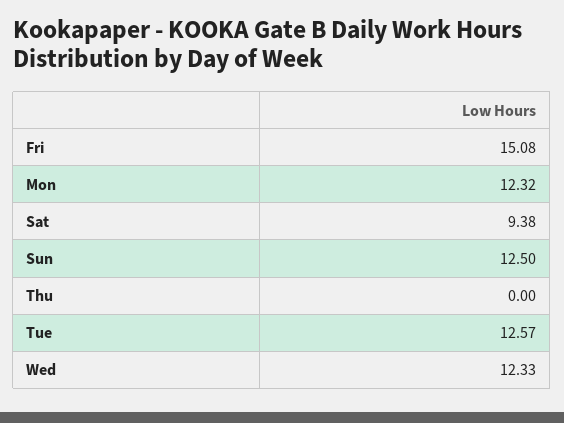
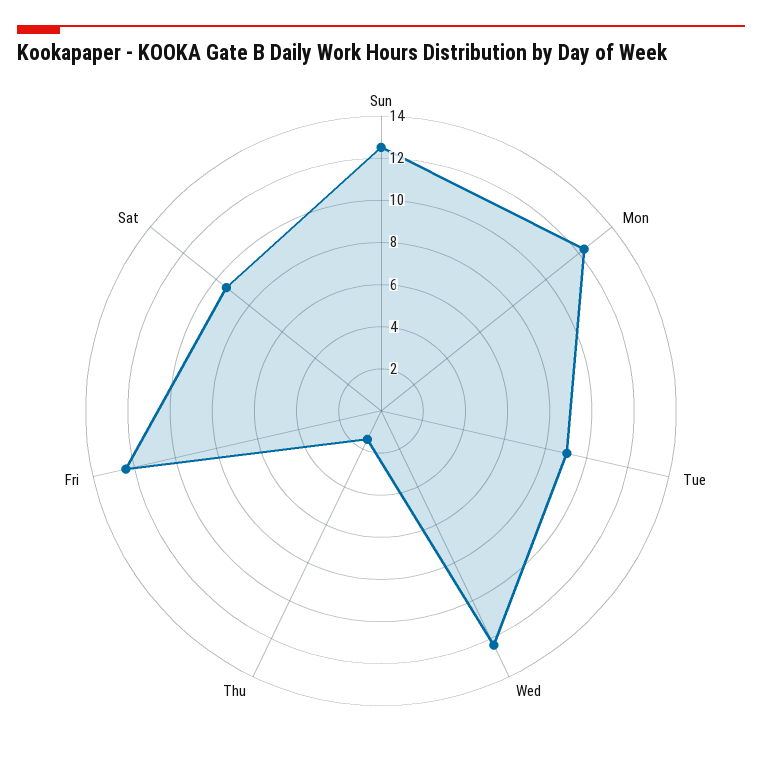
  {
-   "Fri": 15.08,
+   "Fri": 12.5,
    "Mon": 12.32,
    "Sat": 9.38,
    "Sun": 12.5,
-   "Thu": 0,
+   "Thu": 1.5,
-   "Tue": 12.57,
+   "Tue": 9,
    "Wed": 12.33
  }

